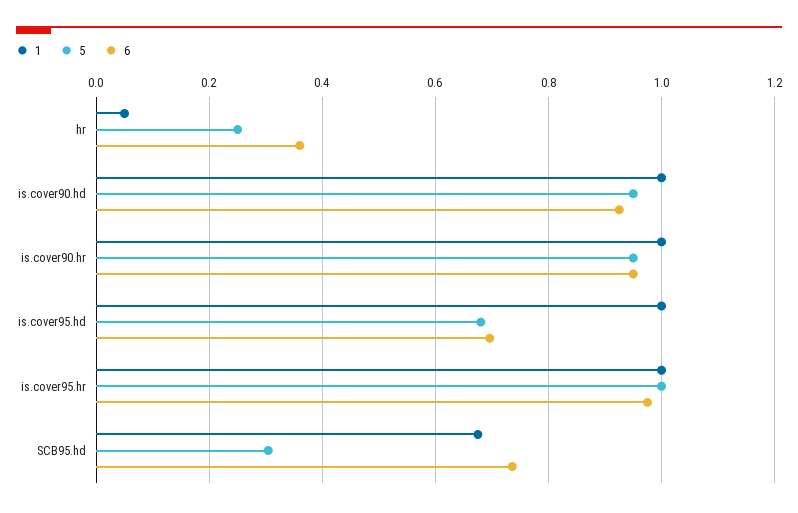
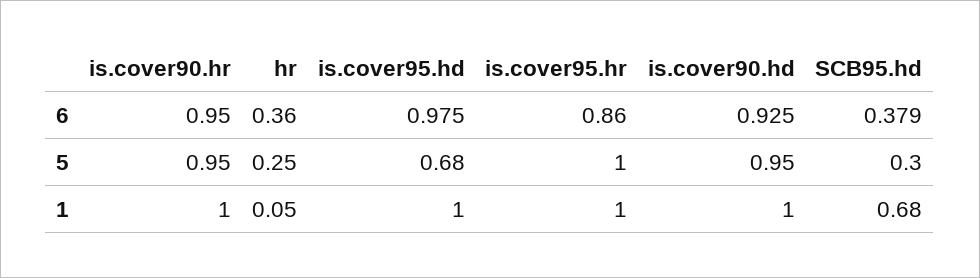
  {
    "1": {
      "hr": 0.05,
      "is.cover90.hd": 1,
      "is.cover90.hr": 1,
      "is.cover95.hd": 1,
      "is.cover95.hr": 1,
      "SCB95.hd": 0.68
    },
    "5": {
      "hr": 0.25,
      "is.cover90.hd": 0.95,
      "is.cover90.hr": 0.95,
      "is.cover95.hd": 0.68,
      "is.cover95.hr": 1,
      "SCB95.hd": 0.3
    },
    "6": {
      "hr": 0.36,
      "is.cover90.hd": 0.925,
      "is.cover90.hr": 0.95,
-     "is.cover95.hd": 0.7,
+     "is.cover95.hd": 0.975,
-     "is.cover95.hr": 0.98,
+     "is.cover95.hr": 0.86,
-     "SCB95.hd": 0.74
+     "SCB95.hd": 0.379
    }
  }

